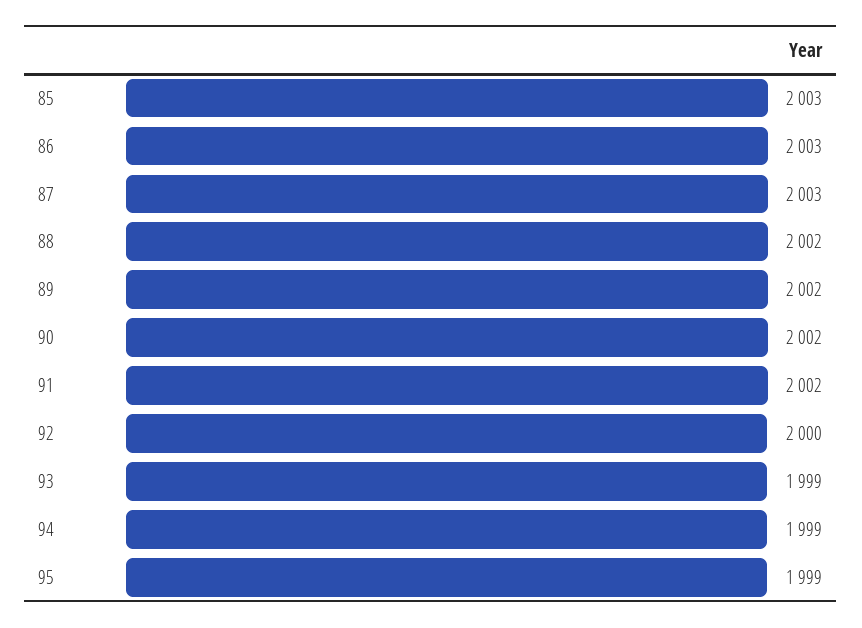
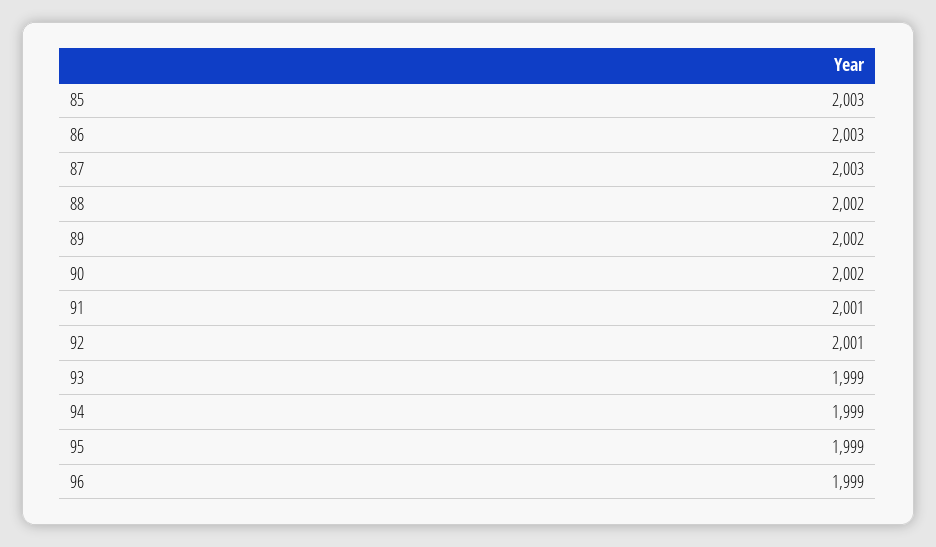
  {
    "85": 2003,
    "86": 2003,
    "87": 2003,
    "88": 2002,
    "89": 2002,
    "90": 2002,
-   "91": 2002,
+   "91": 2001,
-   "92": 2000,
+   "92": 2001,
    "93": 1999,
    "94": 1999,
-   "95": 1999
+   "95": 1999,
+   "96": 1999
  }

